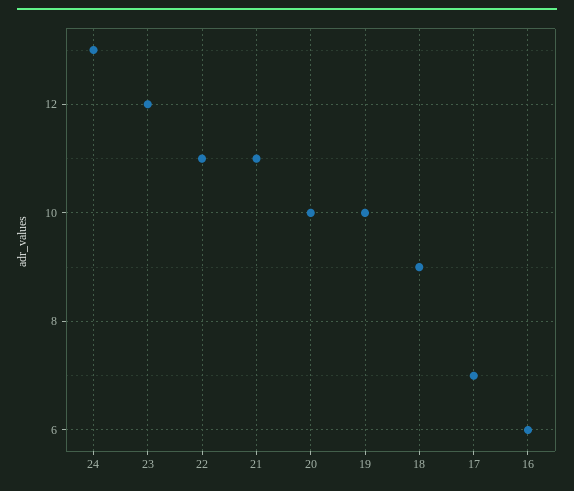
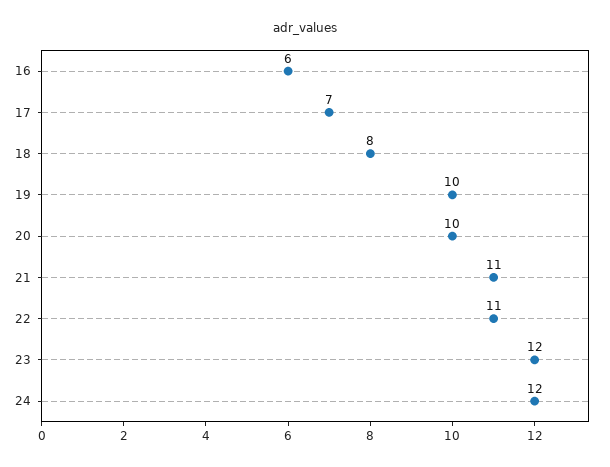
  {
-   "24": 13,
+   "24": 12,
    "23": 12,
    "22": 11,
    "21": 11,
    "20": 10,
    "19": 10,
-   "18": 9,
+   "18": 8,
    "17": 7,
    "16": 6
  }

